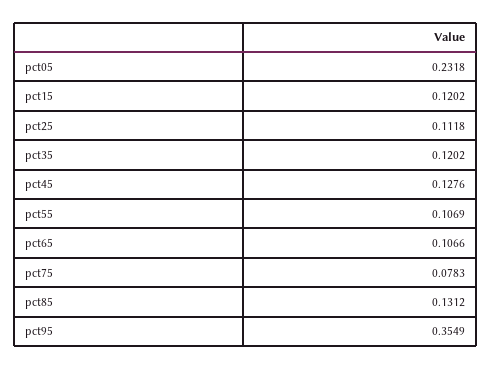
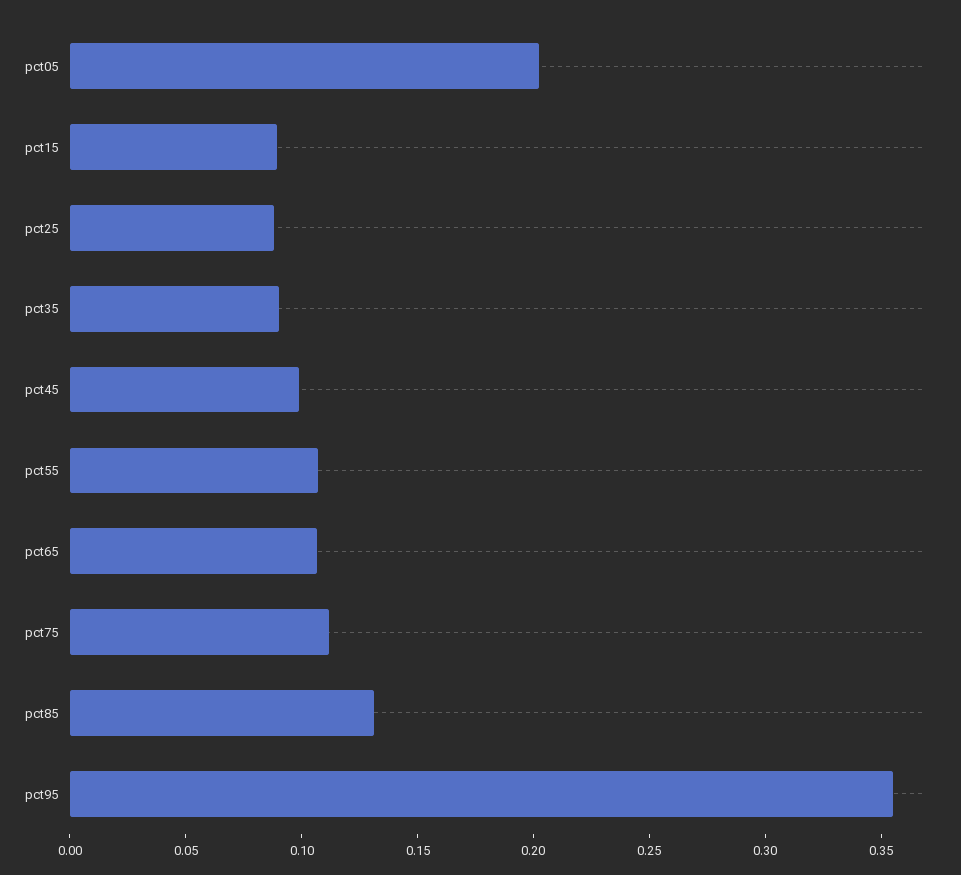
  {
-   "pct05": 0.2318,
+   "pct05": 0.2,
-   "pct15": 0.1202,
+   "pct15": 0.09,
-   "pct25": 0.1118,
+   "pct25": 0.09,
-   "pct35": 0.1202,
+   "pct35": 0.09,
-   "pct45": 0.1276,
+   "pct45": 0.1,
    "pct55": 0.1069,
    "pct65": 0.1066,
-   "pct75": 0.0783,
+   "pct75": 0.11,
    "pct85": 0.1312,
    "pct95": 0.3549
  }

